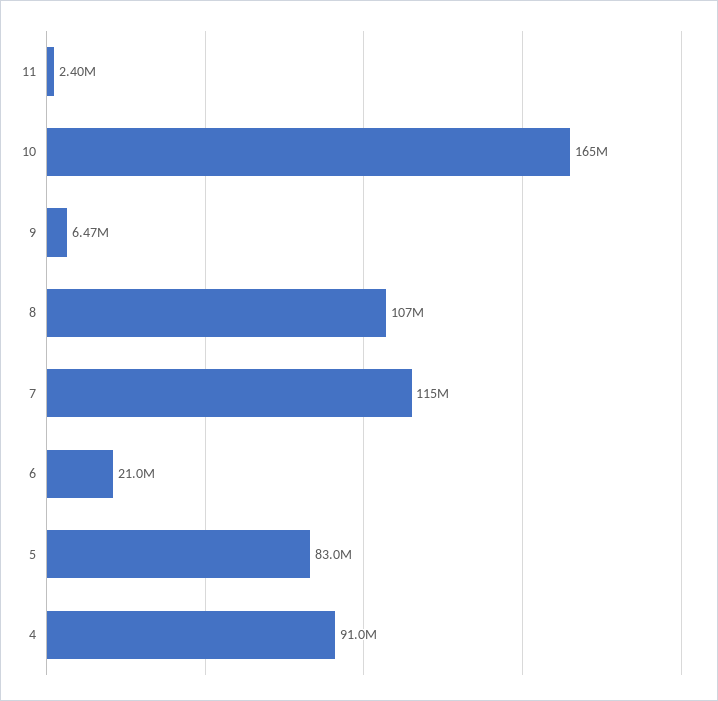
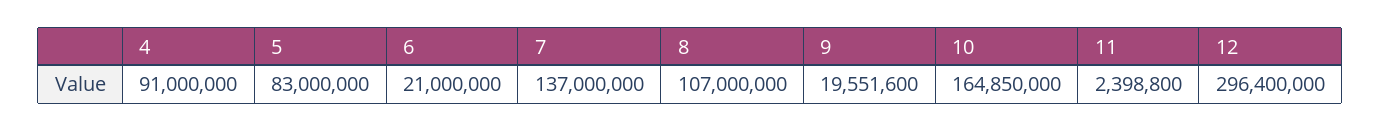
  {
    "11": 2398800,
    "10": 164850000,
-   "9": 6470000,
+   "9": 19551600,
    "8": 107000000,
-   "7": 115000000,
+   "7": 137000000,
    "6": 21000000,
    "5": 83000000,
-   "4": 91000000
+   "4": 91000000,
+   "12": 296400000
  }

